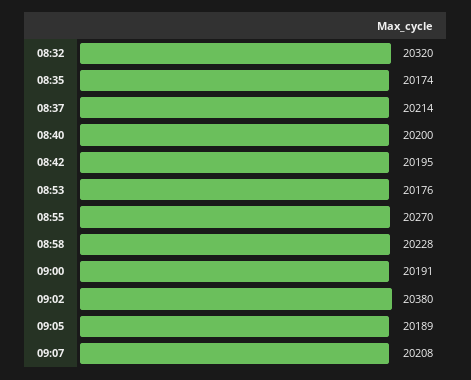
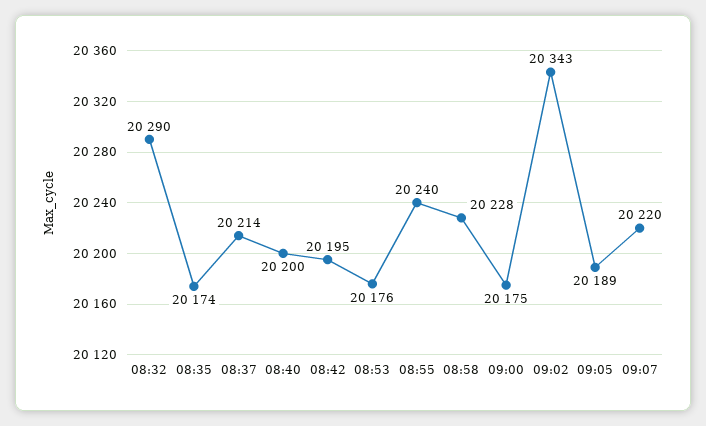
  {
-   "08:32": 20320,
+   "08:32": 20290,
    "08:35": 20174,
    "08:37": 20214,
    "08:40": 20200,
    "08:42": 20195,
    "08:53": 20176,
-   "08:55": 20270,
+   "08:55": 20240,
    "08:58": 20228,
-   "09:00": 20191,
+   "09:00": 20175,
-   "09:02": 20380,
+   "09:02": 20343,
    "09:05": 20189,
-   "09:07": 20208
+   "09:07": 20220
  }

